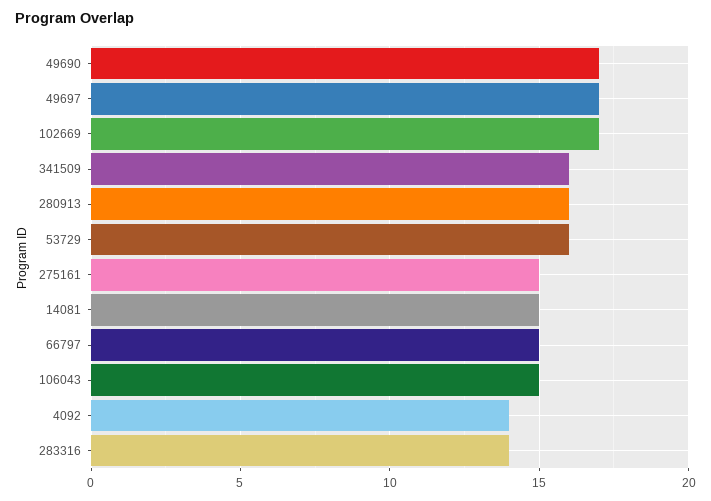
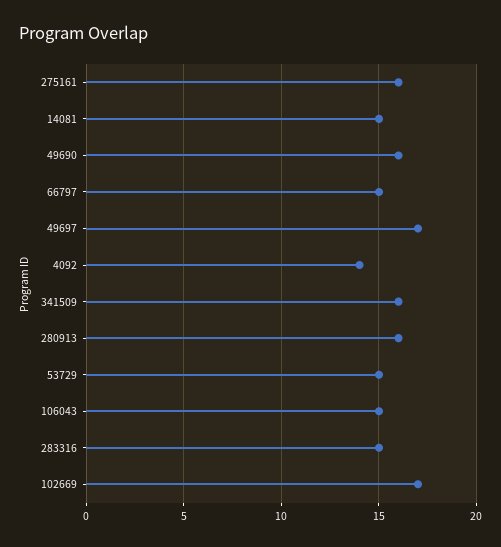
  {
-   "49690": 17,
+   "49690": 16,
    "49697": 17,
    "102669": 17,
    "341509": 16,
    "280913": 16,
-   "53729": 16,
+   "53729": 15,
-   "275161": 15,
+   "275161": 16,
    "14081": 15,
    "66797": 15,
    "106043": 15,
    "4092": 14,
-   "283316": 14
+   "283316": 15
  }

